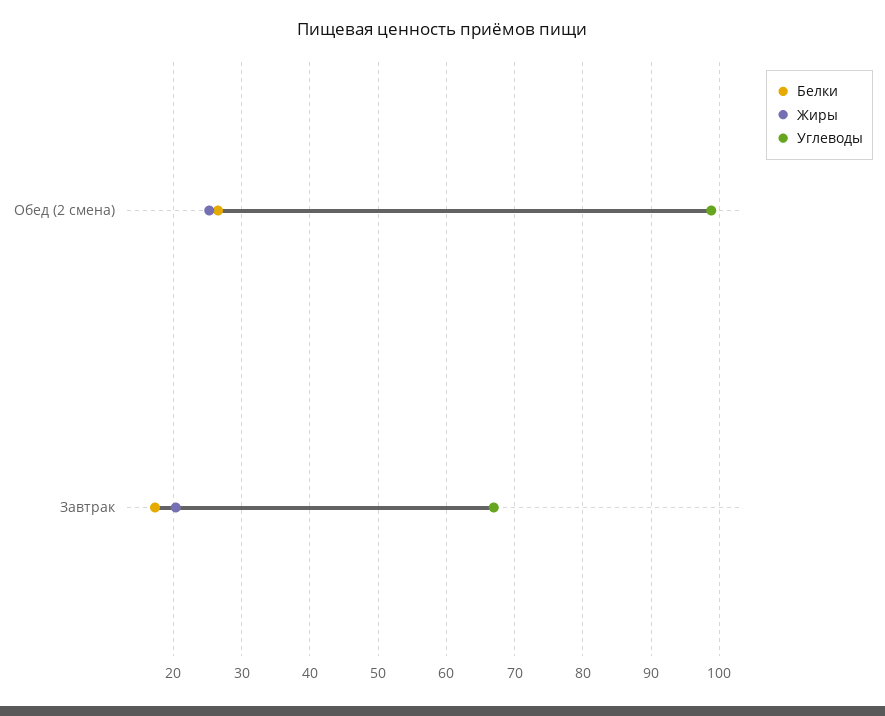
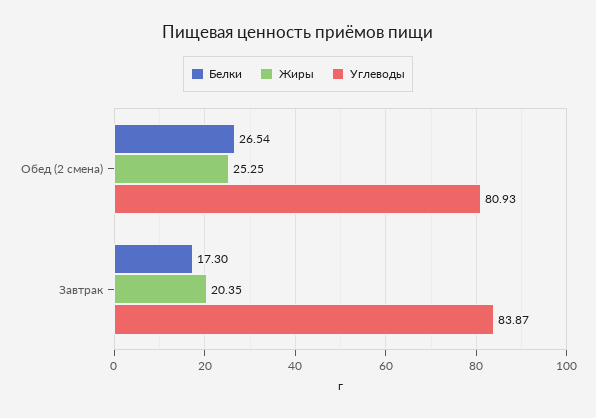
  {
    "Белки": {
      "Обед (2 смена)": 26.54,
      "Завтрак": 17.3
    },
    "Жиры": {
      "Обед (2 смена)": 25.25,
      "Завтрак": 20.35
    },
    "Углеводы": {
-     "Обед (2 смена)": 99,
+     "Обед (2 смена)": 80.93,
-     "Завтрак": 67
+     "Завтрак": 83.87
    }
  }

